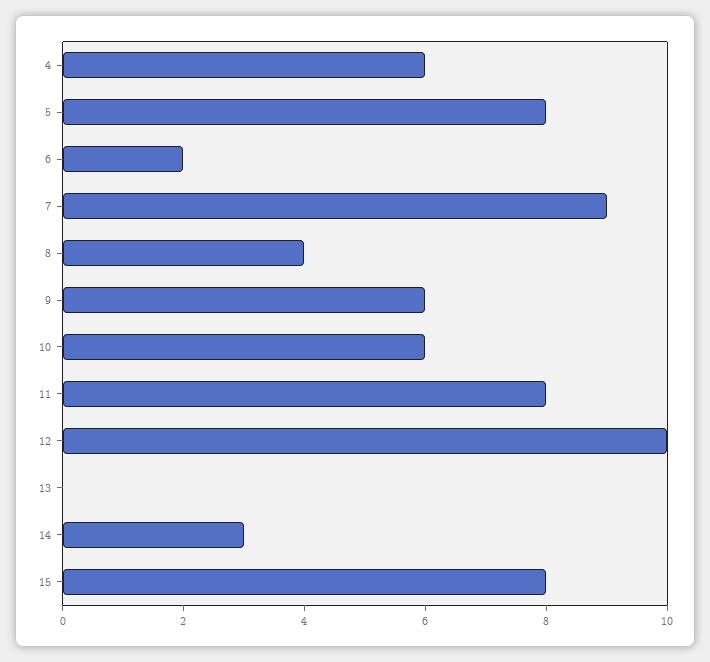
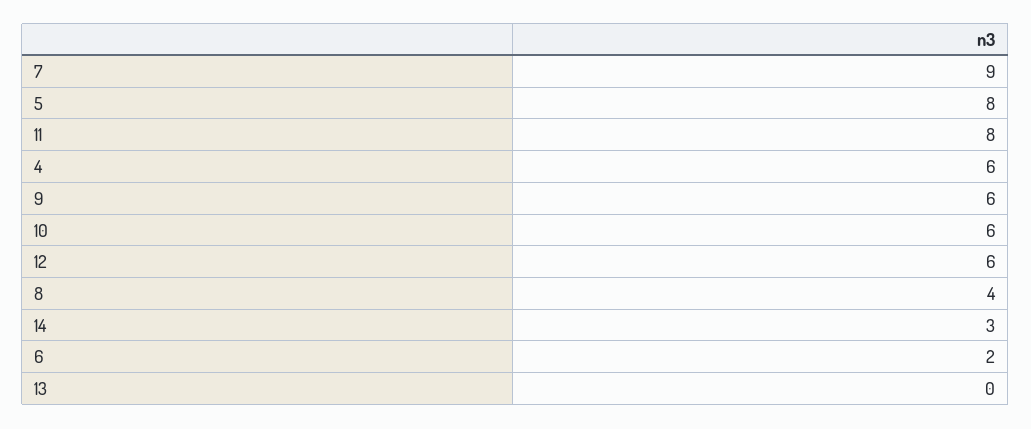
  {
    "4": 6,
    "5": 8,
    "6": 2,
    "7": 9,
    "8": 4,
    "9": 6,
    "10": 6,
    "11": 8,
-   "12": 10,
+   "12": 6,
    "13": 0,
-   "14": 3,
+   "14": 3
-   "15": 8
  }

